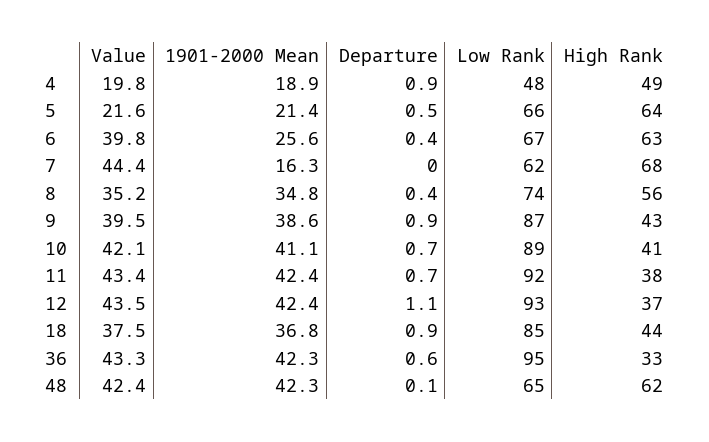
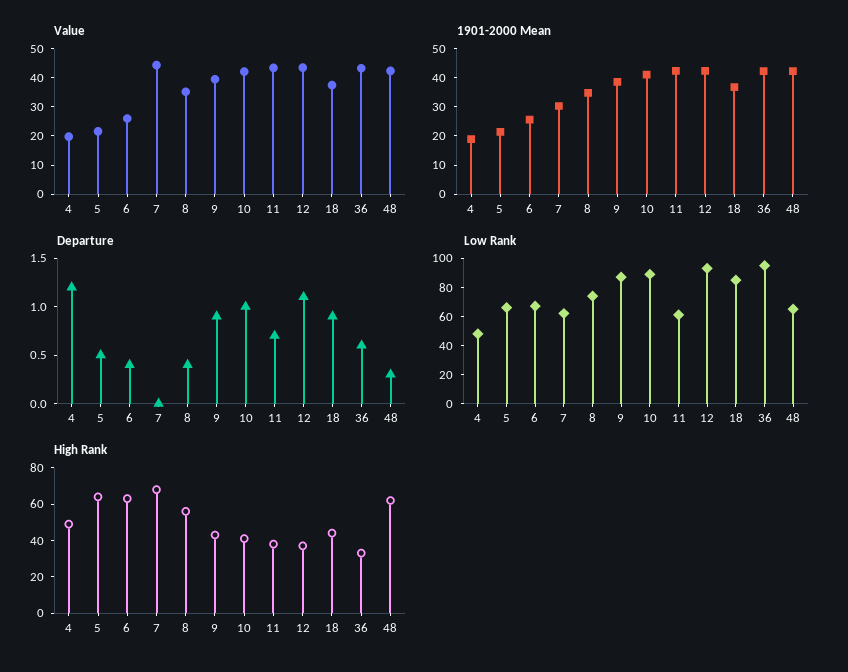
  {
    "Value": {
      "4": 19.8,
      "5": 21.6,
-     "6": 39.8,
+     "6": 25,
      "7": 44.4,
      "8": 35.2,
      "9": 39.5,
      "10": 42.1,
      "11": 43.4,
      "12": 43.5,
      "18": 37.5,
      "36": 43.3,
      "48": 42.4
    },
    "1901-2000 Mean": {
      "4": 18.9,
      "5": 21.4,
      "6": 25.6,
-     "7": 16.3,
+     "7": 30,
      "8": 34.8,
      "9": 38.6,
      "10": 41.1,
      "11": 42.4,
      "12": 42.4,
      "18": 36.8,
      "36": 42.3,
      "48": 42.3
    },
    "Departure": {
-     "4": 0.9,
+     "4": 1.2,
      "5": 0.5,
      "6": 0.4,
      "7": 0,
      "8": 0.4,
      "9": 0.9,
-     "10": 0.7,
+     "10": 1,
      "11": 0.7,
      "12": 1.1,
      "18": 0.9,
      "36": 0.6,
-     "48": 0.1
+     "48": 0.3
    },
    "Low Rank": {
      "4": 48,
      "5": 66,
      "6": 67,
      "7": 62,
      "8": 74,
      "9": 87,
      "10": 89,
-     "11": 92,
+     "11": 60,
      "12": 93,
      "18": 85,
      "36": 95,
      "48": 65
    },
    "High Rank": {
      "4": 49,
      "5": 64,
      "6": 63,
      "7": 68,
      "8": 56,
      "9": 43,
      "10": 41,
      "11": 38,
      "12": 37,
      "18": 44,
      "36": 33,
      "48": 62
    }
  }

